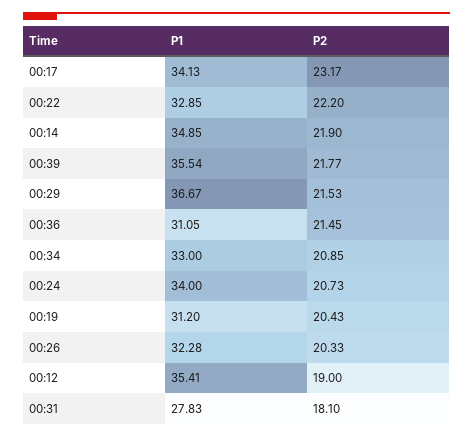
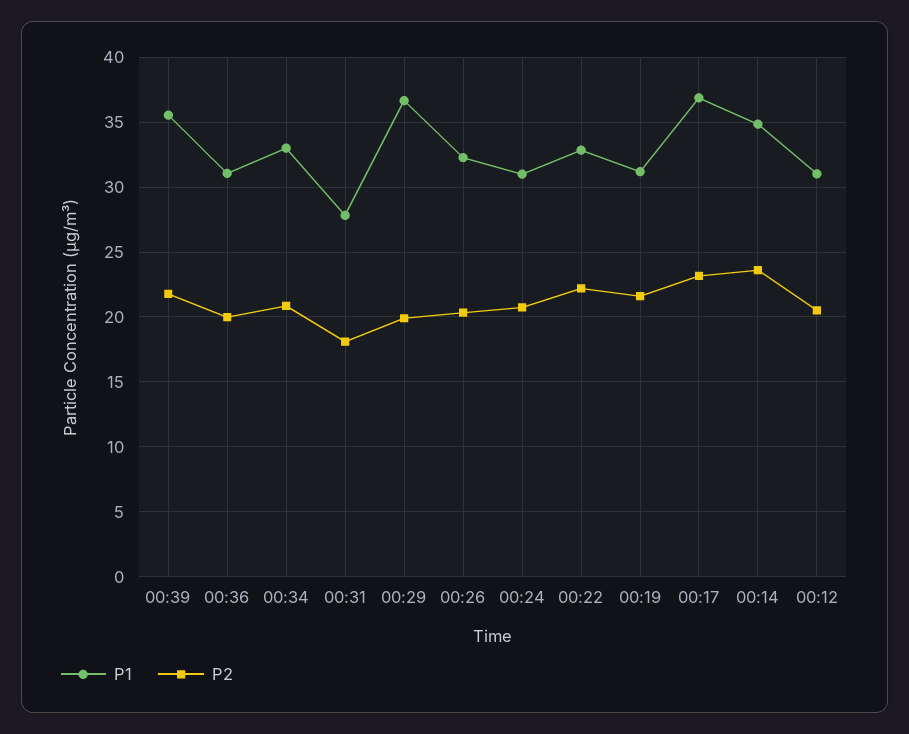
  {
    "P1": {
-     "00:17": 34.13,
+     "00:17": 37,
      "00:22": 32.85,
      "00:14": 34.85,
      "00:39": 35.54,
      "00:29": 36.67,
      "00:36": 31.05,
      "00:34": 33,
-     "00:24": 34,
+     "00:24": 31,
      "00:19": 31.2,
      "00:26": 32.28,
-     "00:12": 35.41,
+     "00:12": 31,
      "00:31": 27.83
    },
    "P2": {
      "00:17": 23.17,
      "00:22": 22.2,
-     "00:14": 21.9,
+     "00:14": 23.5,
      "00:39": 21.77,
-     "00:29": 21.53,
+     "00:29": 20,
-     "00:36": 21.45,
+     "00:36": 20,
      "00:34": 20.85,
      "00:24": 20.73,
-     "00:19": 20.43,
+     "00:19": 21.5,
      "00:26": 20.33,
-     "00:12": 19,
+     "00:12": 20.5,
      "00:31": 18.1
    }
  }

